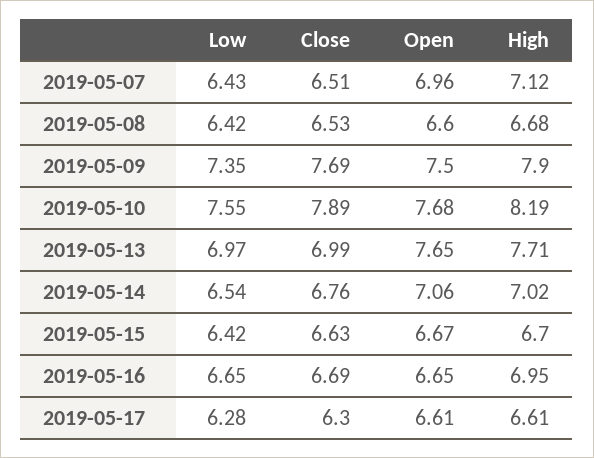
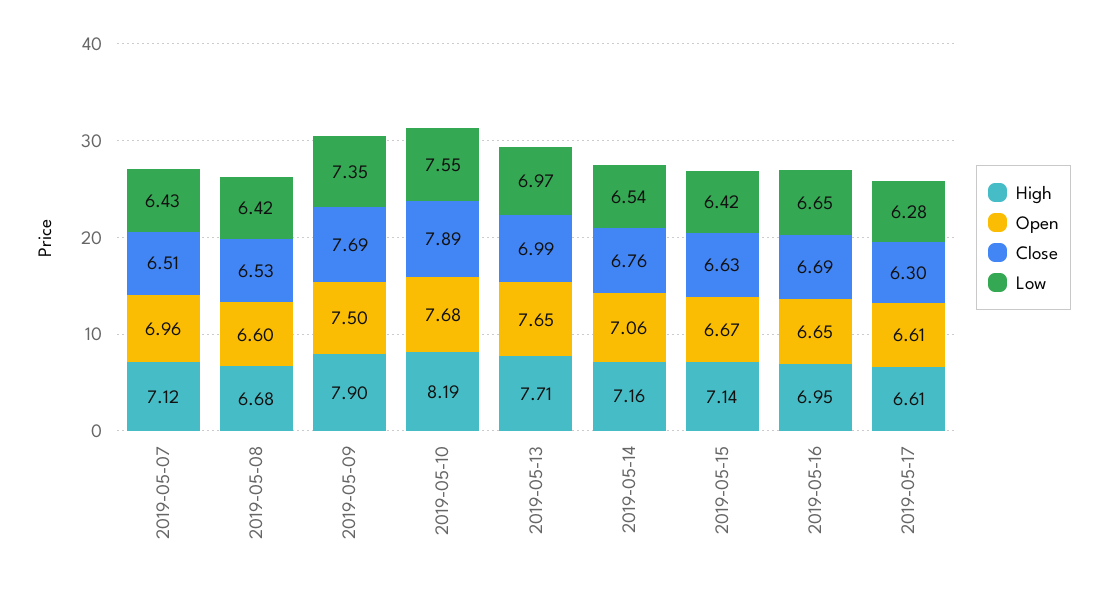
  {
    "Low": {
      "2019-05-07": 6.43,
      "2019-05-08": 6.42,
      "2019-05-09": 7.35,
      "2019-05-10": 7.55,
      "2019-05-13": 6.97,
      "2019-05-14": 6.54,
      "2019-05-15": 6.42,
      "2019-05-16": 6.65,
      "2019-05-17": 6.28
    },
    "Close": {
      "2019-05-07": 6.51,
      "2019-05-08": 6.53,
      "2019-05-09": 7.69,
      "2019-05-10": 7.89,
      "2019-05-13": 6.99,
      "2019-05-14": 6.76,
      "2019-05-15": 6.63,
      "2019-05-16": 6.69,
      "2019-05-17": 6.3
    },
    "Open": {
      "2019-05-07": 6.96,
      "2019-05-08": 6.6,
      "2019-05-09": 7.5,
      "2019-05-10": 7.68,
      "2019-05-13": 7.65,
      "2019-05-14": 7.06,
      "2019-05-15": 6.67,
      "2019-05-16": 6.65,
      "2019-05-17": 6.61
    },
    "High": {
      "2019-05-07": 7.12,
      "2019-05-08": 6.68,
      "2019-05-09": 7.9,
      "2019-05-10": 8.19,
      "2019-05-13": 7.71,
-     "2019-05-14": 7.02,
+     "2019-05-14": 7.16,
-     "2019-05-15": 6.7,
+     "2019-05-15": 7.14,
      "2019-05-16": 6.95,
      "2019-05-17": 6.61
    }
  }

